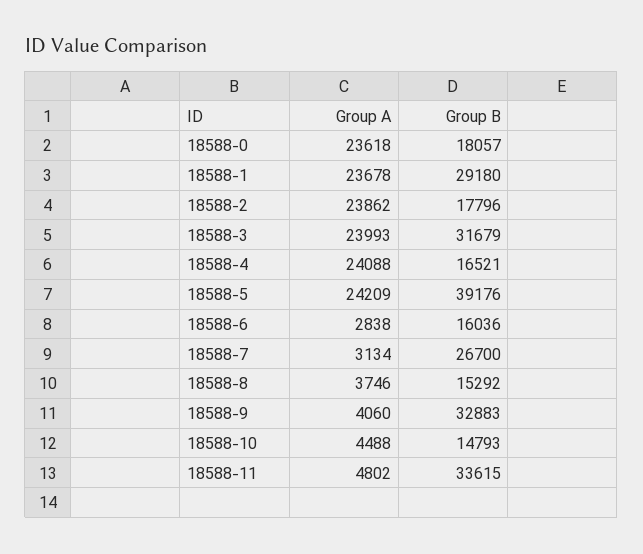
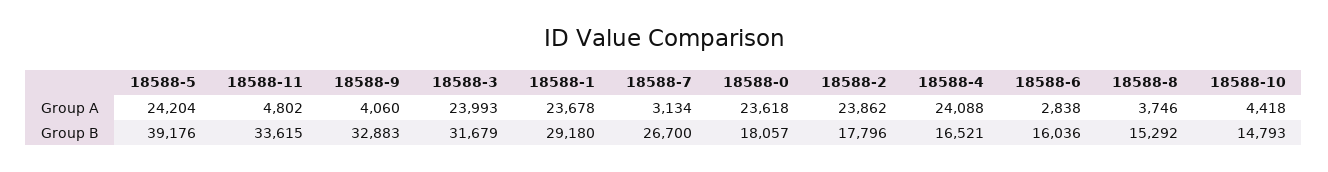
  {
    "Group A": {
      "18588-0": 23618,
      "18588-1": 23678,
      "18588-2": 23862,
      "18588-3": 23993,
      "18588-4": 24088,
-     "18588-5": 24209,
+     "18588-5": 24204,
      "18588-6": 2838,
      "18588-7": 3134,
      "18588-8": 3746,
      "18588-9": 4060,
-     "18588-10": 4488,
+     "18588-10": 4418,
      "18588-11": 4802
    },
    "Group B": {
      "18588-0": 18057,
      "18588-1": 29180,
      "18588-2": 17796,
      "18588-3": 31679,
      "18588-4": 16521,
      "18588-5": 39176,
      "18588-6": 16036,
      "18588-7": 26700,
      "18588-8": 15292,
      "18588-9": 32883,
      "18588-10": 14793,
      "18588-11": 33615
    }
  }

